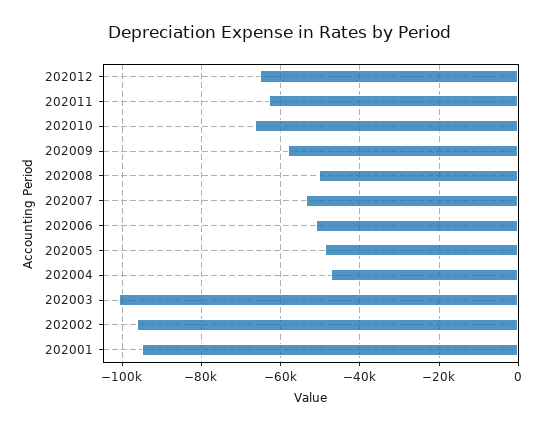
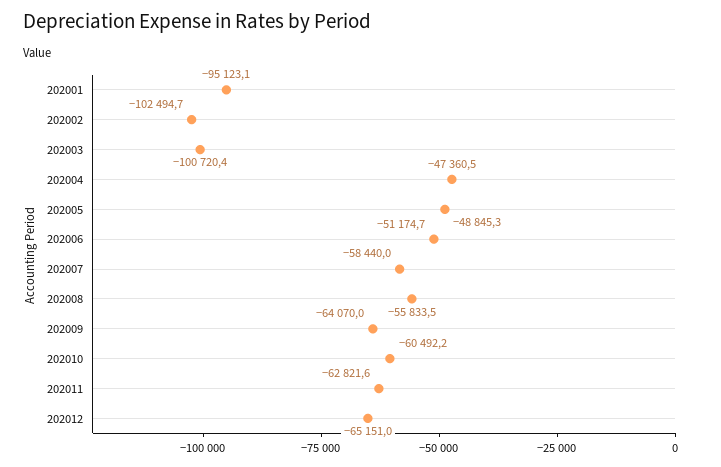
  {
    "202012": -65151,
    "202011": -62821.6,
-   "202010": -66000,
+   "202010": -60492.2,
-   "202009": -58000,
+   "202009": -64070,
-   "202008": -50000,
+   "202008": -55833.5,
-   "202007": -54000,
+   "202007": -58440,
    "202006": -51174.7,
    "202005": -48845.3,
    "202004": -47360.5,
    "202003": -100720.4,
-   "202002": -96000,
+   "202002": -102494.7,
    "202001": -95123.1
  }

